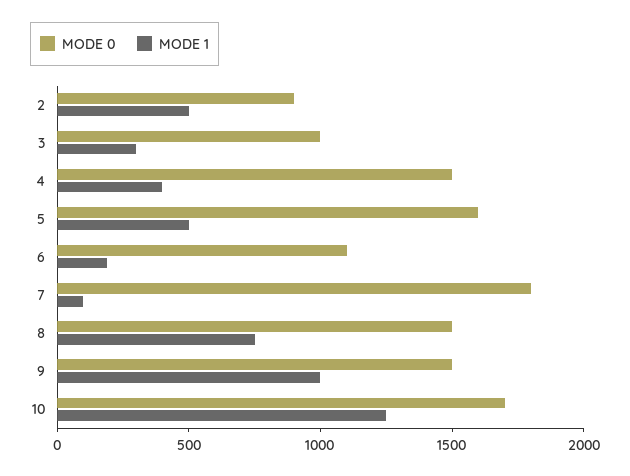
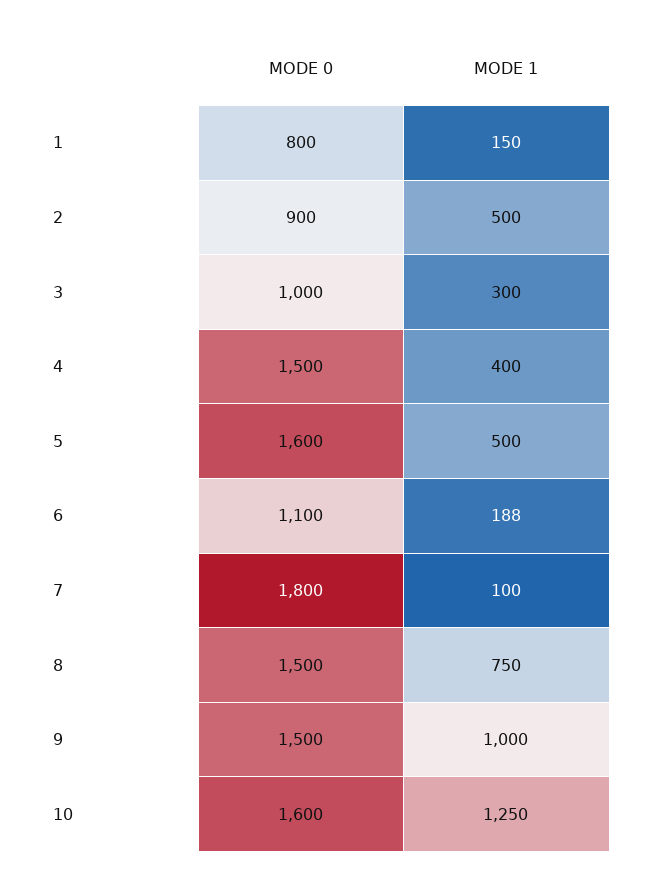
  {
    "MODE 0": {
      "2": 900,
      "3": 1000,
      "4": 1500,
      "5": 1600,
      "6": 1100,
      "7": 1800,
      "8": 1500,
      "9": 1500,
-     "10": 1700
+     "10": 1600,
+     "1": 800
    },
    "MODE 1": {
      "2": 500,
      "3": 300,
      "4": 400,
      "5": 500,
      "6": 188,
      "7": 100,
      "8": 750,
      "9": 1000,
-     "10": 1250
+     "10": 1250,
+     "1": 150
    }
  }

